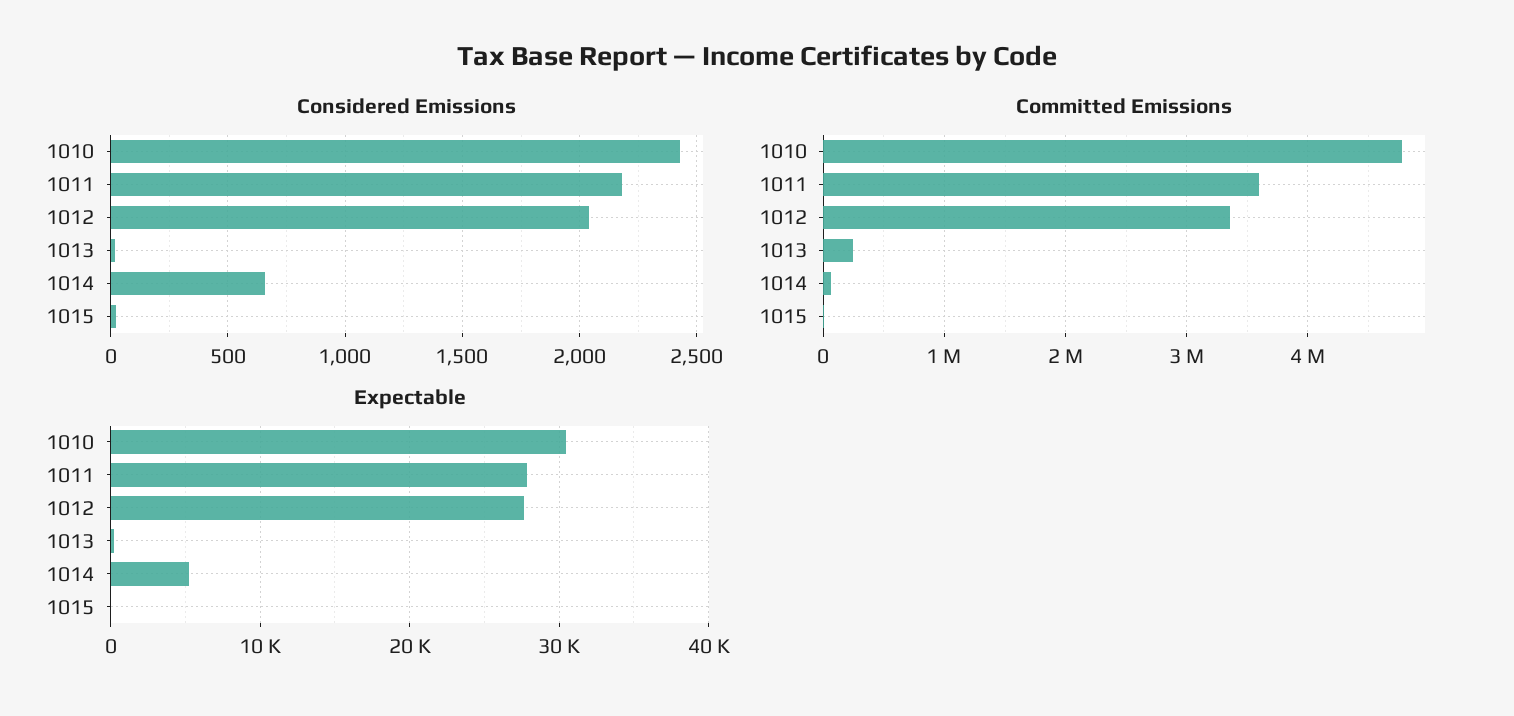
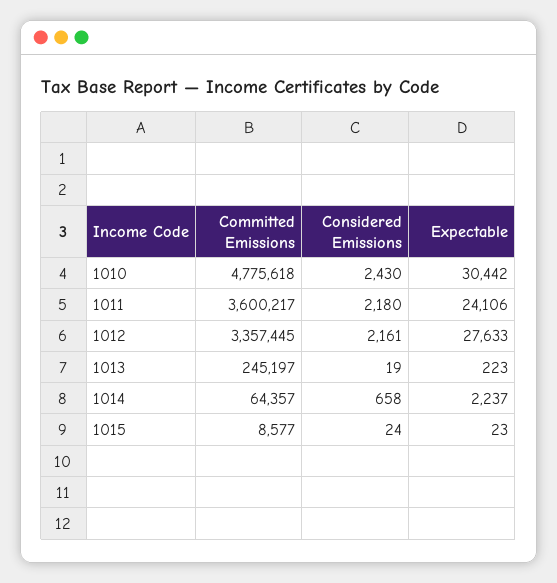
  {
    "Considered Emissions": {
      "1010": 2430,
      "1011": 2180,
-     "1012": 2050,
+     "1012": 2161,
      "1013": 19,
      "1014": 658,
      "1015": 24
    },
    "Committed Emissions": {
      "1010": 4775618,
      "1011": 3600217,
      "1012": 3357445,
      "1013": 245197,
      "1014": 64357,
      "1015": 8577
    },
    "Expectable": {
      "1010": 30442,
-     "1011": 28000,
+     "1011": 24106,
      "1012": 27633,
      "1013": 223,
-     "1014": 5000,
+     "1014": 2237,
      "1015": 23
    }
  }

